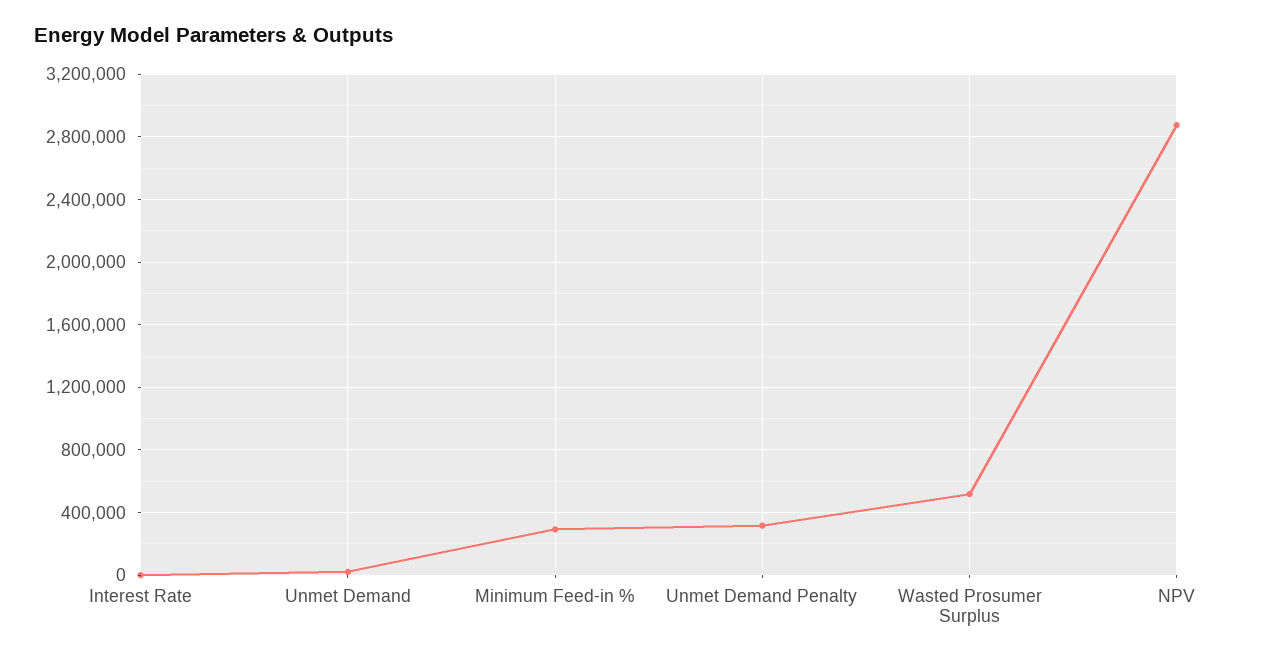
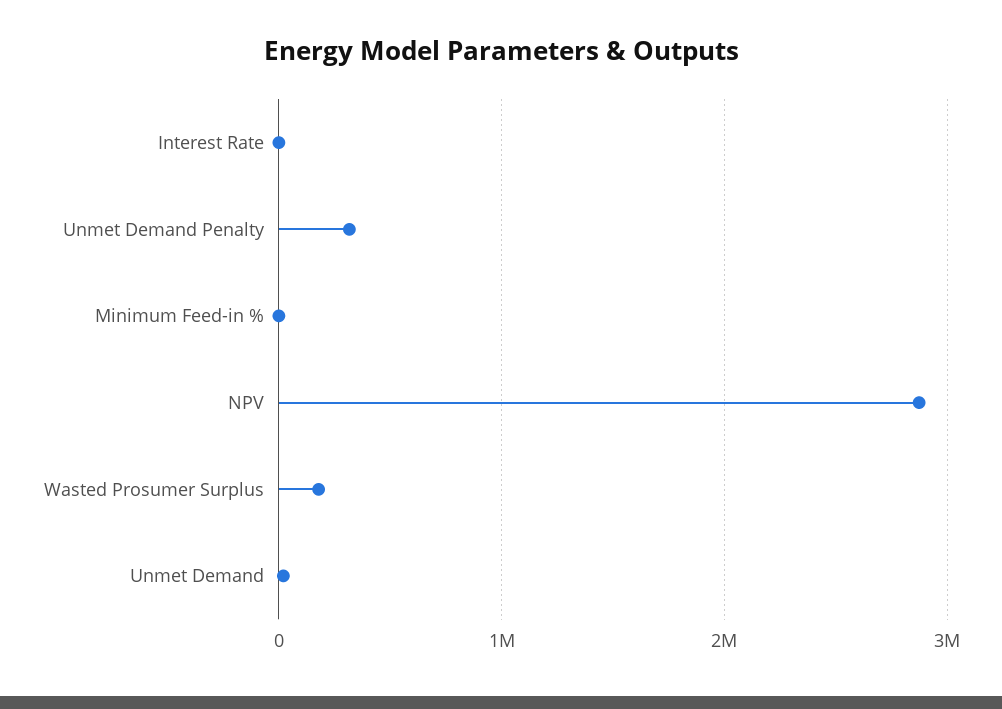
  {
    "Interest Rate": 0,
    "Unmet Demand": 0,
-   "Minimum Feed-in %": 300000,
+   "Minimum Feed-in %": 0,
    "Unmet Demand Penalty": 300000,
-   "Wasted Prosumer Surplus": 500000,
+   "Wasted Prosumer Surplus": 200000,
    "NPV": 2850000
  }

